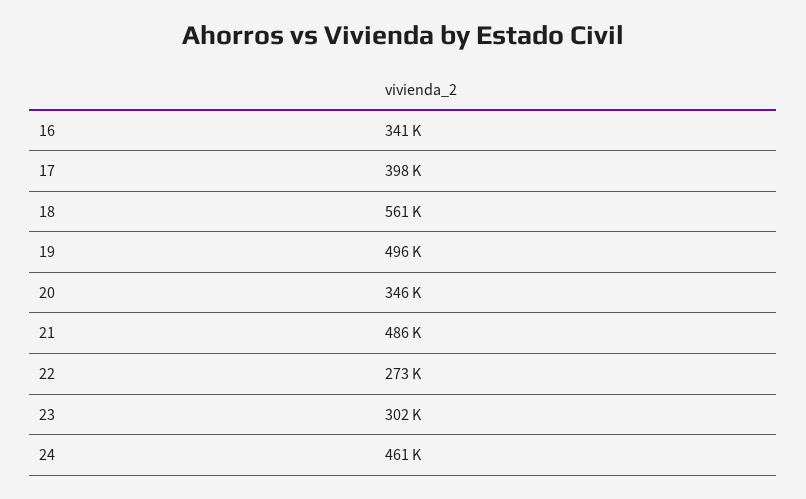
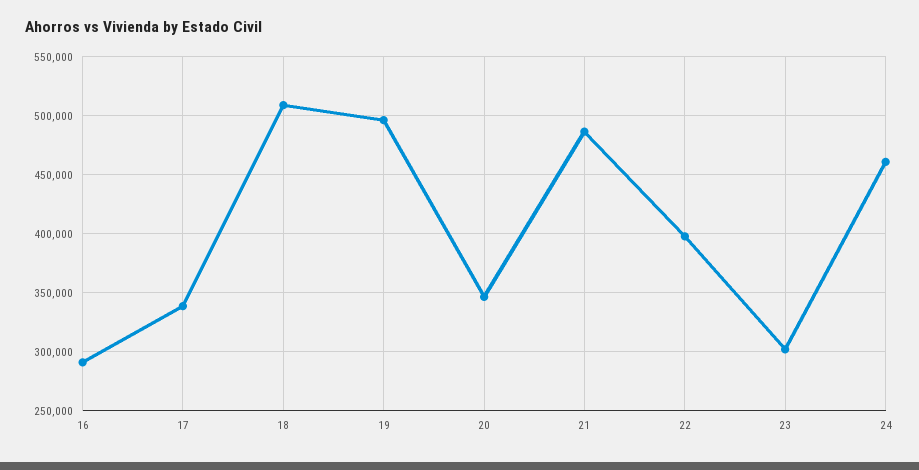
  {
-   "16": 341000,
+   "16": 290000,
-   "17": 398000,
+   "17": 340000,
-   "18": 561000,
+   "18": 510000,
    "19": 496000,
    "20": 346000,
    "21": 486000,
-   "22": 273000,
+   "22": 400000,
    "23": 302000,
    "24": 461000
  }

